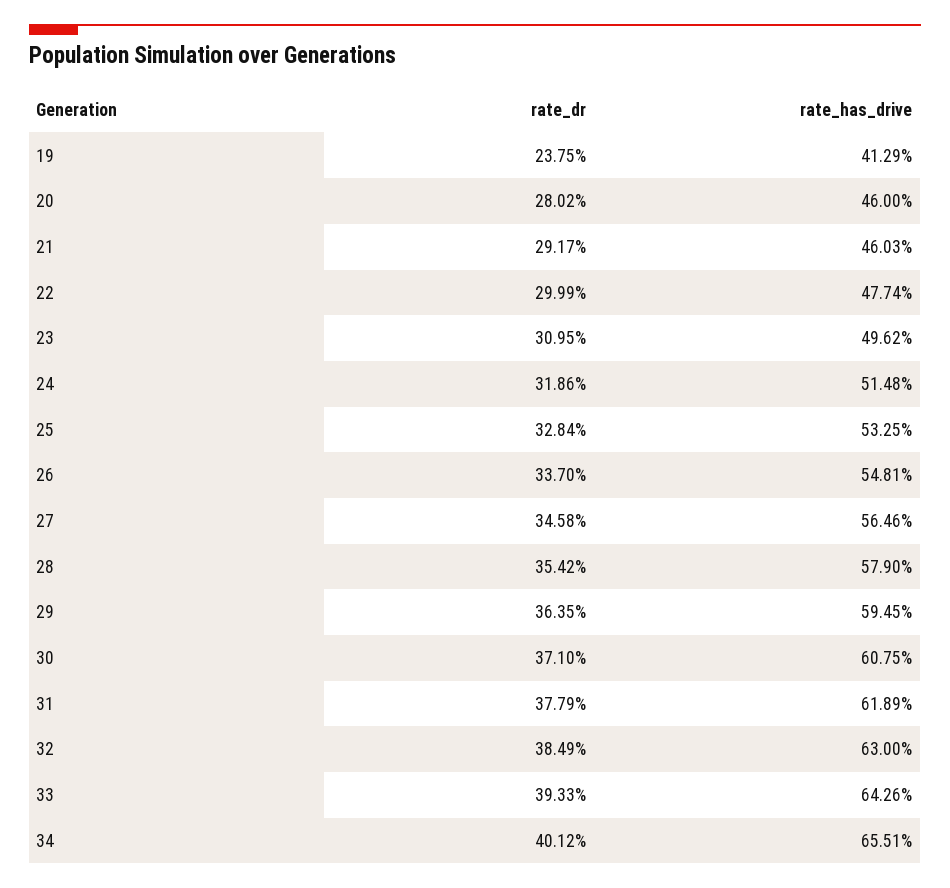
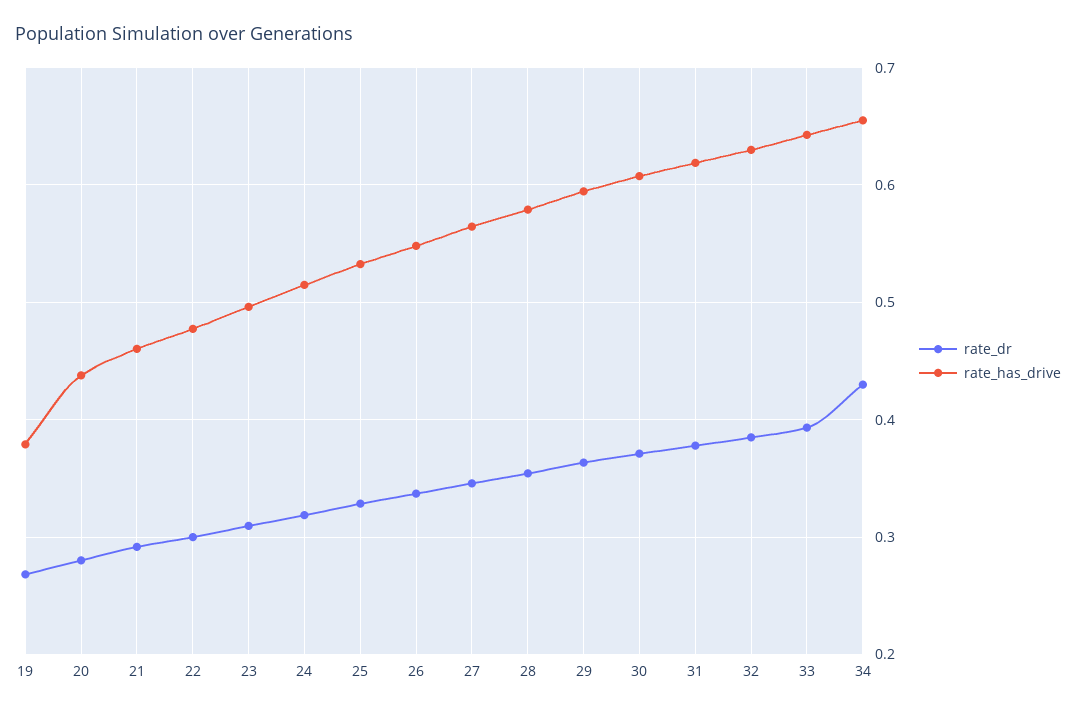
  {
    "rate_dr": {
-     "19": 0.2375,
+     "19": 0.27,
      "20": 0.2802,
      "21": 0.2917,
      "22": 0.2999,
      "23": 0.3095,
      "24": 0.3186,
      "25": 0.3284,
      "26": 0.337,
      "27": 0.3458,
      "28": 0.3542,
      "29": 0.3635,
      "30": 0.371,
      "31": 0.3779,
      "32": 0.3849,
      "33": 0.3933,
-     "34": 0.4012
+     "34": 0.43
    },
    "rate_has_drive": {
-     "19": 0.4129,
+     "19": 0.38,
-     "20": 0.46,
+     "20": 0.44,
      "21": 0.4603,
      "22": 0.4774,
      "23": 0.4962,
      "24": 0.5148,
      "25": 0.5325,
      "26": 0.5481,
      "27": 0.5646,
      "28": 0.579,
      "29": 0.5945,
      "30": 0.6075,
      "31": 0.6189,
      "32": 0.63,
      "33": 0.6426,
      "34": 0.6551
    }
  }

